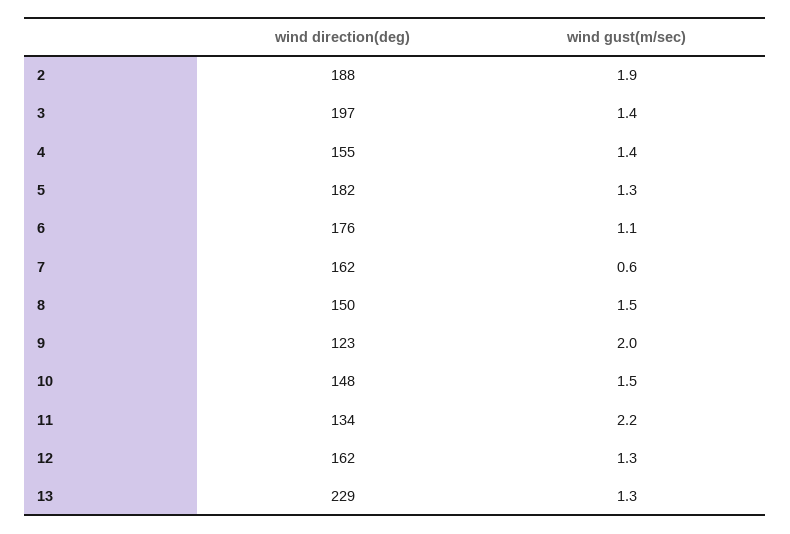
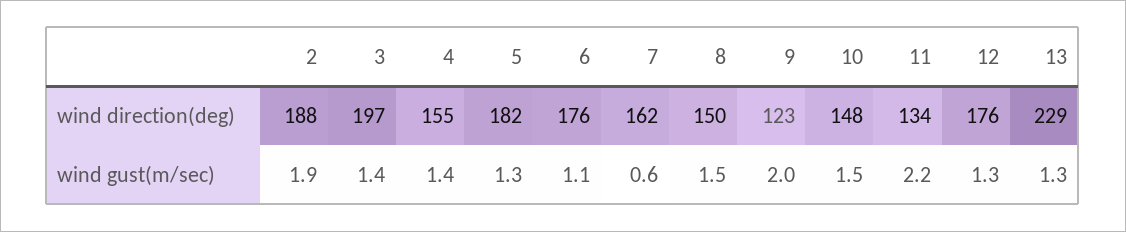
  {
    "wind direction(deg)": {
      "2": 188,
      "3": 197,
      "4": 155,
      "5": 182,
      "6": 176,
      "7": 162,
      "8": 150,
      "9": 123,
      "10": 148,
      "11": 134,
-     "12": 162,
+     "12": 176,
      "13": 229
    },
    "wind gust(m/sec)": {
      "2": 1.9,
      "3": 1.4,
      "4": 1.4,
      "5": 1.3,
      "6": 1.1,
      "7": 0.6,
      "8": 1.5,
      "9": 2,
      "10": 1.5,
      "11": 2.2,
      "12": 1.3,
      "13": 1.3
    }
  }

